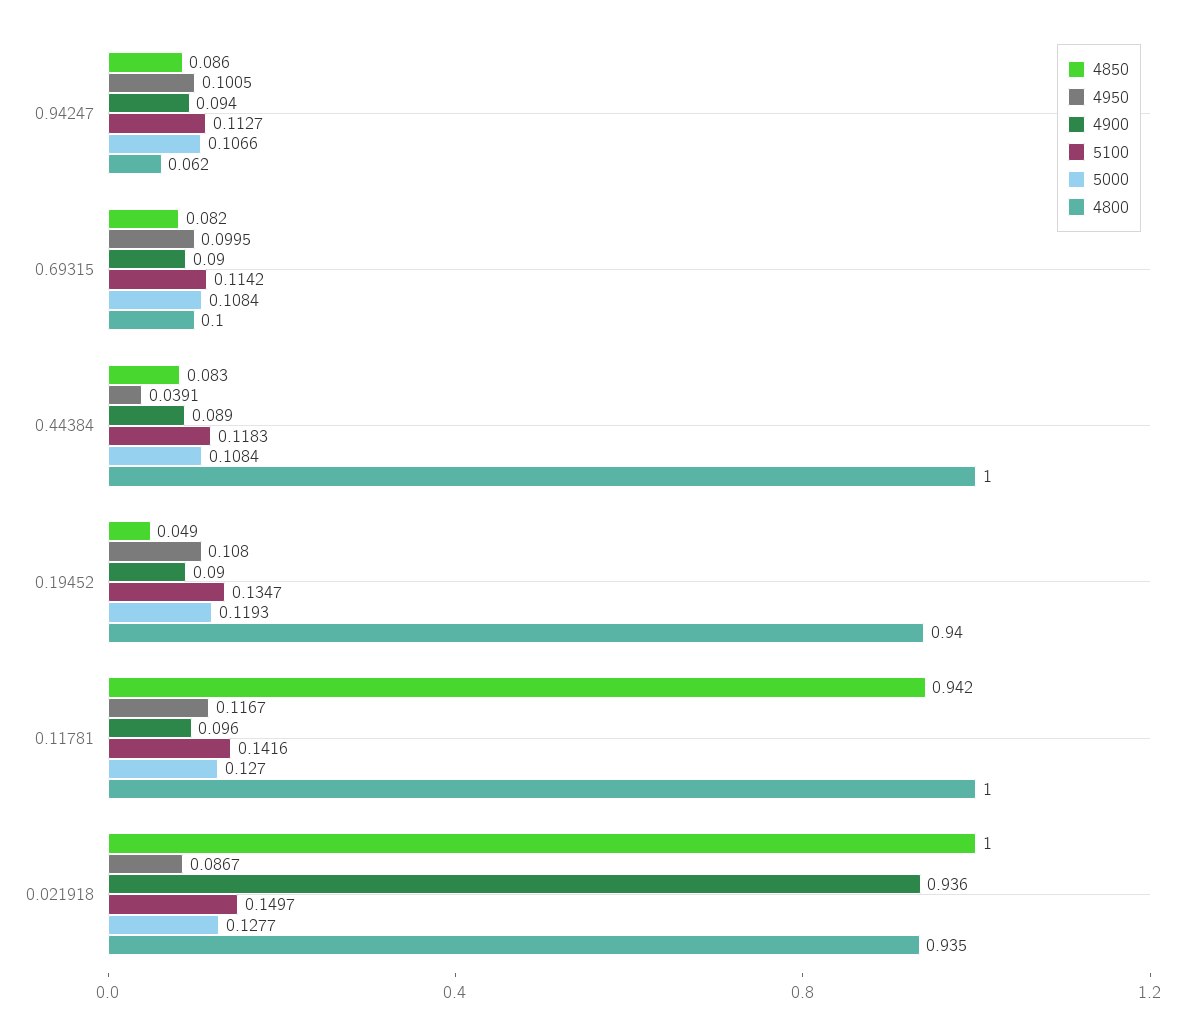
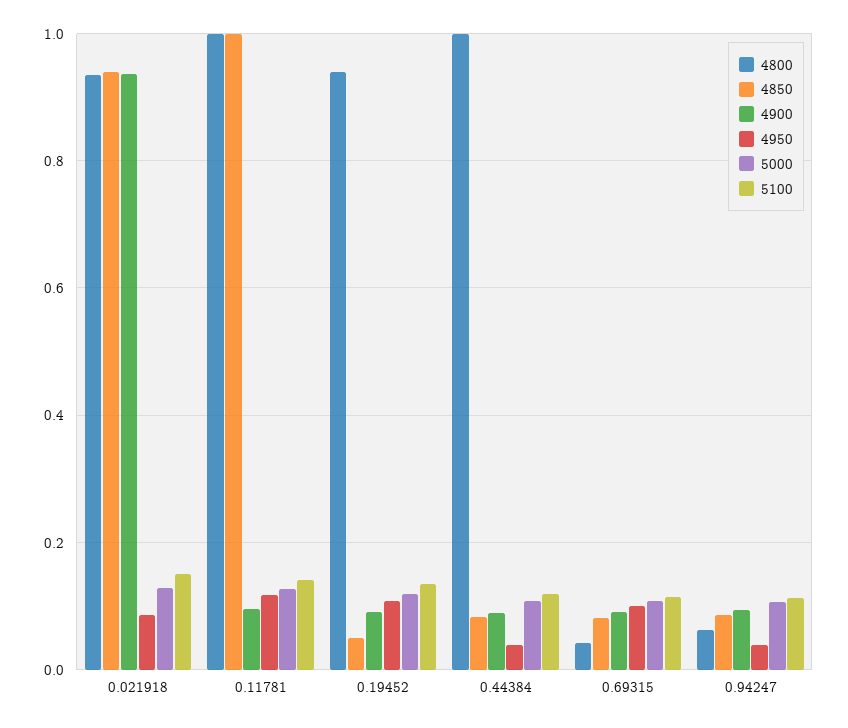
  {
    "4850": {
      "0.94247": 0.086,
      "0.69315": 0.082,
      "0.44384": 0.083,
      "0.19452": 0.049,
-     "0.11781": 0.942,
+     "0.11781": 1,
-     "0.021918": 1
+     "0.021918": 0.94
    },
    "4950": {
-     "0.94247": 0.1005,
+     "0.94247": 0.04,
      "0.69315": 0.0995,
      "0.44384": 0.0391,
      "0.19452": 0.108,
      "0.11781": 0.1167,
      "0.021918": 0.0867
    },
    "4900": {
      "0.94247": 0.094,
      "0.69315": 0.09,
      "0.44384": 0.089,
      "0.19452": 0.09,
      "0.11781": 0.096,
      "0.021918": 0.936
    },
    "5100": {
      "0.94247": 0.1127,
      "0.69315": 0.1142,
      "0.44384": 0.1183,
      "0.19452": 0.1347,
      "0.11781": 0.1416,
      "0.021918": 0.1497
    },
    "5000": {
      "0.94247": 0.1066,
      "0.69315": 0.1084,
      "0.44384": 0.1084,
      "0.19452": 0.1193,
      "0.11781": 0.127,
      "0.021918": 0.1277
    },
    "4800": {
      "0.94247": 0.062,
-     "0.69315": 0.1,
+     "0.69315": 0.04,
      "0.44384": 1,
      "0.19452": 0.94,
      "0.11781": 1,
      "0.021918": 0.935
    }
  }

